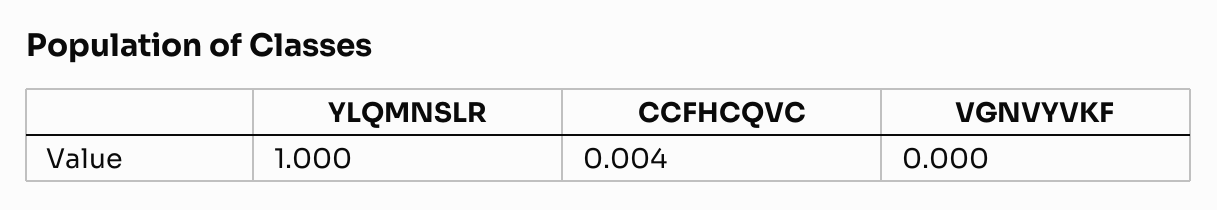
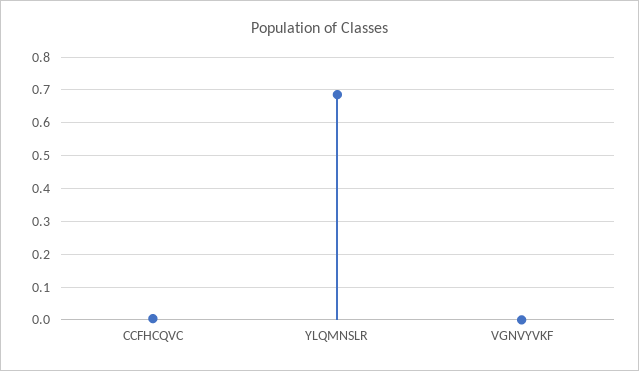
  {
-   "YLQMNSLR": 1,
+   "YLQMNSLR": 0.68,
    "CCFHCQVC": 0.004,
    "VGNVYVKF": 0
  }

